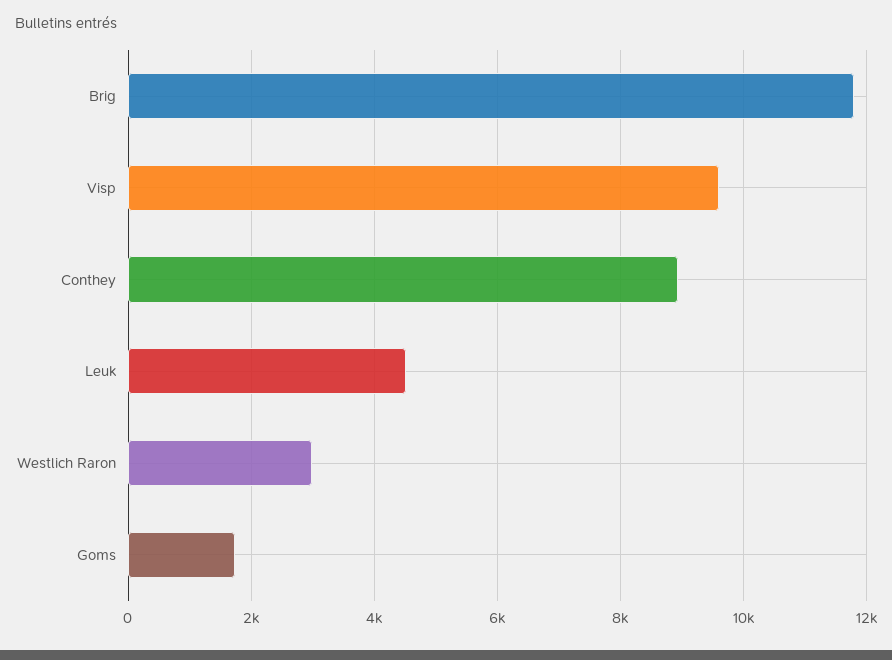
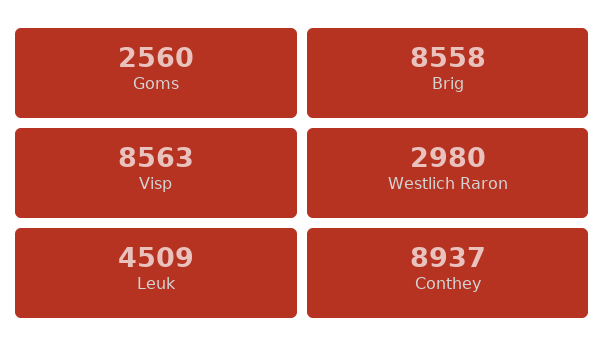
  {
-   "Brig": 11800,
+   "Brig": 8558,
-   "Visp": 9600,
+   "Visp": 8563,
    "Conthey": 8937,
    "Leuk": 4509,
    "Westlich Raron": 2980,
-   "Goms": 1800
+   "Goms": 2560
  }

